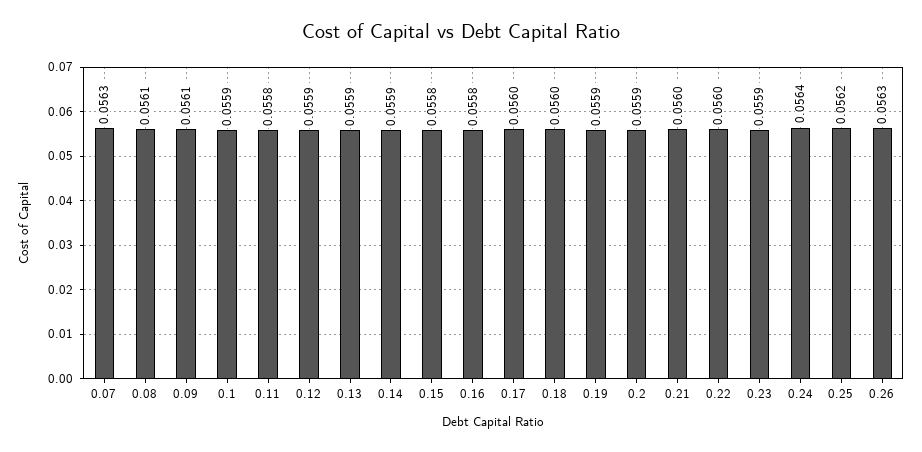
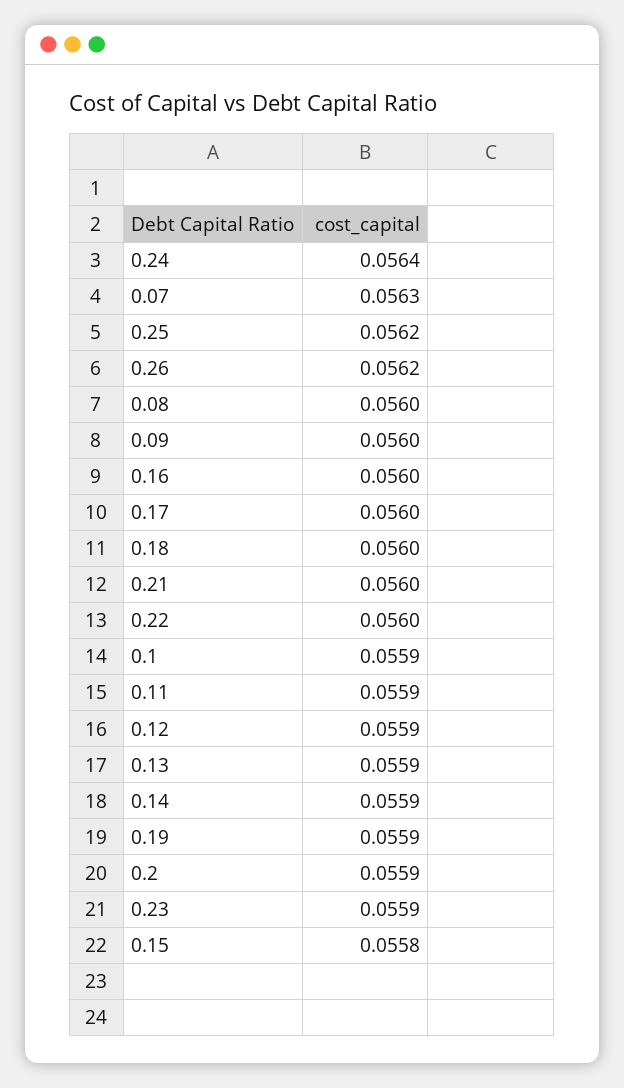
  {
    "0.07": 0.0563,
-   "0.08": 0.0561,
+   "0.08": 0.056,
-   "0.09": 0.0561,
+   "0.09": 0.056,
    "0.1": 0.0559,
-   "0.11": 0.0558,
+   "0.11": 0.0559,
    "0.12": 0.0559,
    "0.13": 0.0559,
    "0.14": 0.0559,
    "0.15": 0.0558,
-   "0.16": 0.0558,
+   "0.16": 0.056,
    "0.17": 0.056,
    "0.18": 0.056,
    "0.19": 0.0559,
    "0.2": 0.0559,
    "0.21": 0.056,
    "0.22": 0.056,
    "0.23": 0.0559,
    "0.24": 0.0564,
    "0.25": 0.0562,
-   "0.26": 0.0563
+   "0.26": 0.0562
  }

